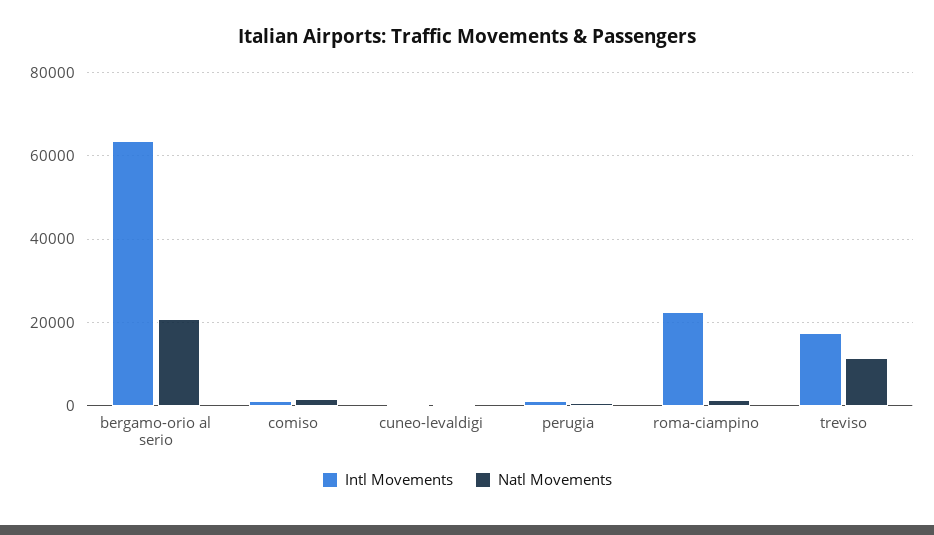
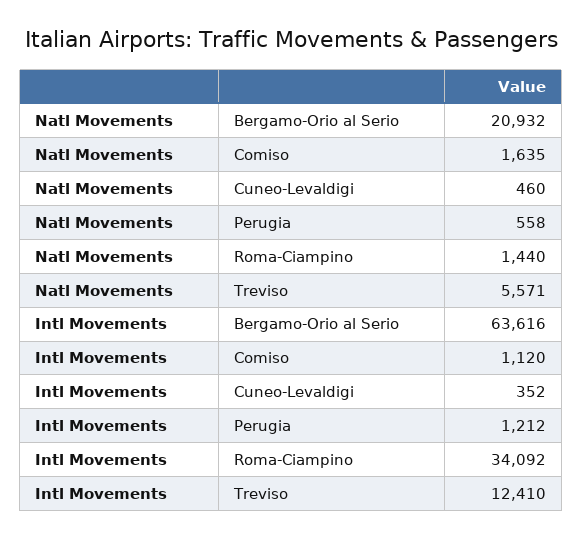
  {
    "Intl Movements": {
      "bergamo-orio al serio": 63616,
      "comiso": 1120,
      "cuneo-levaldigi": 352,
      "perugia": 1212,
-     "roma-ciampino": 22000,
+     "roma-ciampino": 34092,
-     "treviso": 18000
+     "treviso": 12410
    },
    "Natl Movements": {
      "bergamo-orio al serio": 20932,
      "comiso": 1635,
      "cuneo-levaldigi": 460,
      "perugia": 558,
      "roma-ciampino": 1440,
-     "treviso": 12000
+     "treviso": 5571
    }
  }

